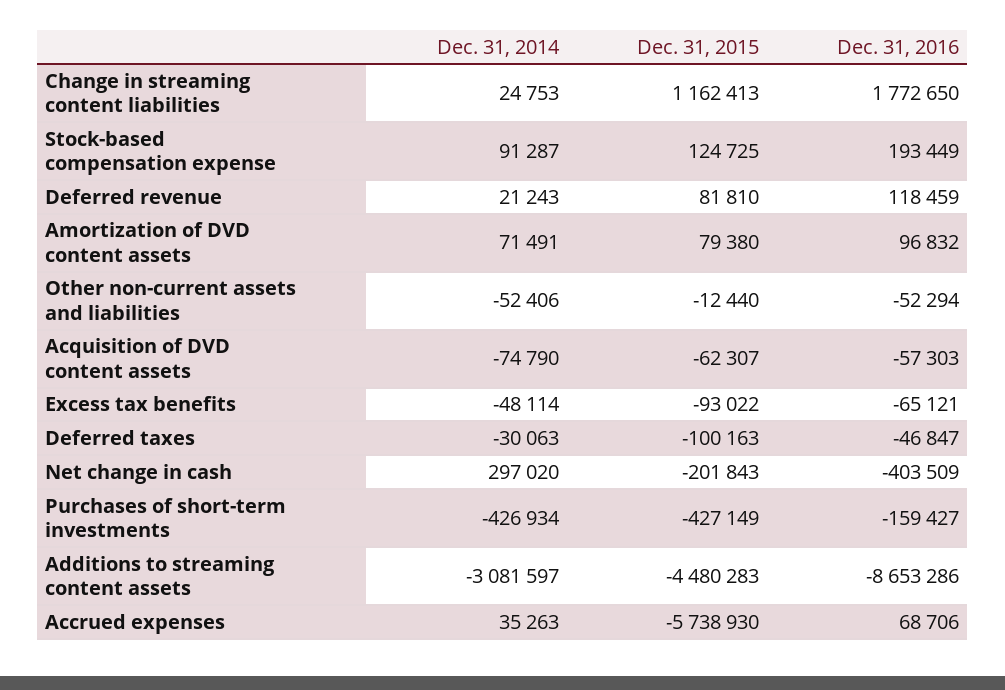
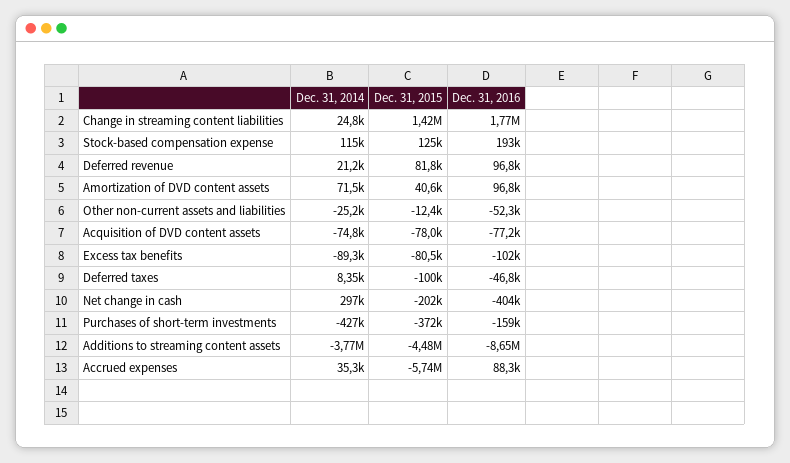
  {
    "Dec. 31, 2014": {
      "Change in streaming content liabilities": 24753,
-     "Stock-based compensation expense": 91287,
+     "Stock-based compensation expense": 115000,
      "Deferred revenue": 21243,
      "Amortization of DVD content assets": 71491,
-     "Other non-current assets and liabilities": -52406,
+     "Other non-current assets and liabilities": -25200,
      "Acquisition of DVD content assets": -74790,
-     "Excess tax benefits": -48114,
+     "Excess tax benefits": -89300,
-     "Deferred taxes": -30063,
+     "Deferred taxes": 8350,
      "Net change in cash": 297020,
      "Purchases of short-term investments": -426934,
-     "Additions to streaming content assets": -3081597,
+     "Additions to streaming content assets": -3770000,
      "Accrued expenses": 35263
    },
    "Dec. 31, 2015": {
-     "Change in streaming content liabilities": 1162413,
+     "Change in streaming content liabilities": 1420000,
      "Stock-based compensation expense": 124725,
      "Deferred revenue": 81810,
-     "Amortization of DVD content assets": 79380,
+     "Amortization of DVD content assets": 40600,
      "Other non-current assets and liabilities": -12440,
-     "Acquisition of DVD content assets": -62307,
+     "Acquisition of DVD content assets": -78000,
-     "Excess tax benefits": -93022,
+     "Excess tax benefits": -80500,
      "Deferred taxes": -100163,
      "Net change in cash": -201843,
-     "Purchases of short-term investments": -427149,
+     "Purchases of short-term investments": -372000,
      "Additions to streaming content assets": -4480283,
      "Accrued expenses": -5738930
    },
    "Dec. 31, 2016": {
      "Change in streaming content liabilities": 1772650,
      "Stock-based compensation expense": 193449,
-     "Deferred revenue": 118459,
+     "Deferred revenue": 96800,
      "Amortization of DVD content assets": 96832,
      "Other non-current assets and liabilities": -52294,
-     "Acquisition of DVD content assets": -57303,
+     "Acquisition of DVD content assets": -77200,
-     "Excess tax benefits": -65121,
+     "Excess tax benefits": -102000,
      "Deferred taxes": -46847,
      "Net change in cash": -403509,
      "Purchases of short-term investments": -159427,
      "Additions to streaming content assets": -8653286,
-     "Accrued expenses": 68706
+     "Accrued expenses": 88300
    }
  }

